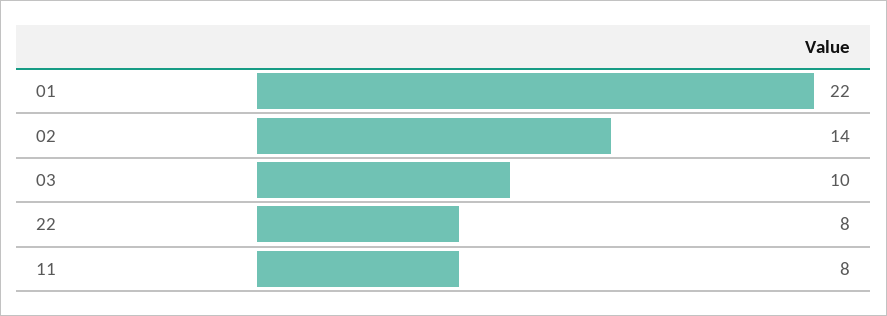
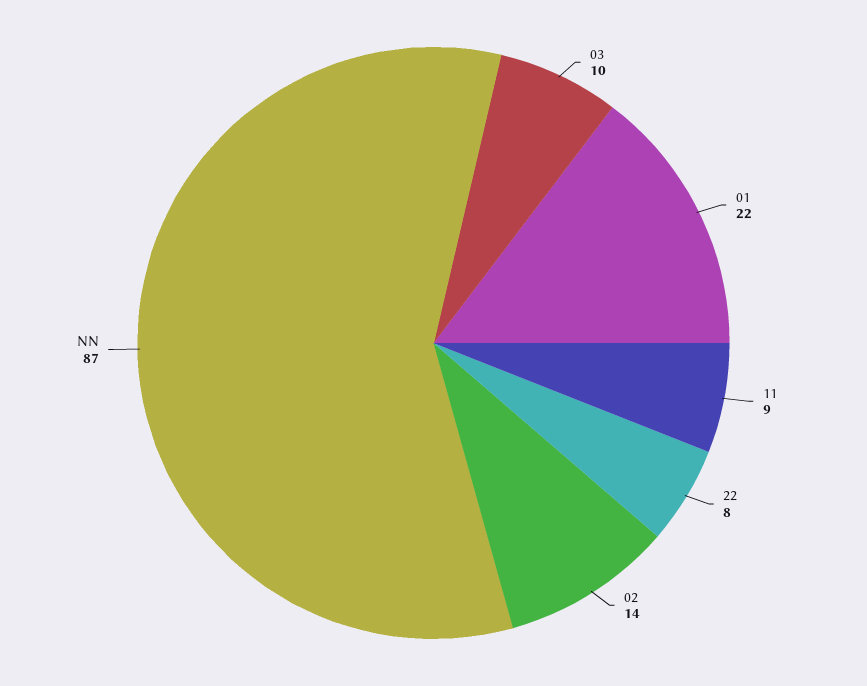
  {
    "01": 22,
    "02": 14,
    "03": 10,
    "22": 8,
-   "11": 8
+   "11": 9,
+   "NN": 87
  }

